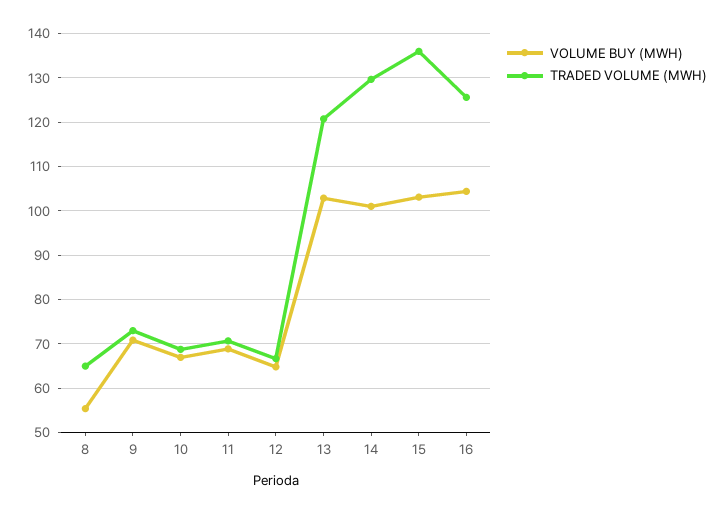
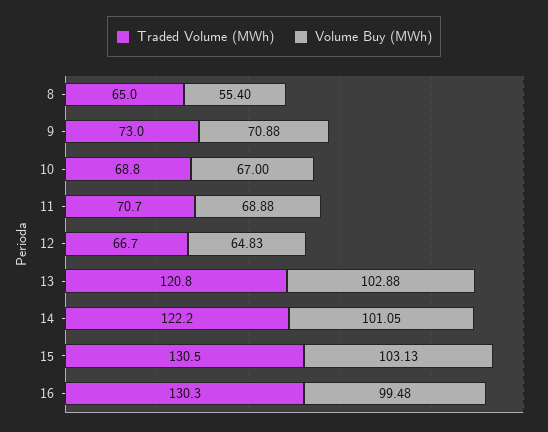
  {
    "VOLUME BUY (MWH)": {
      "8": 55.4,
      "9": 70.88,
      "10": 67,
      "11": 68.88,
      "12": 64.83,
      "13": 102.88,
      "14": 101.05,
      "15": 103.13,
-     "16": 104
+     "16": 99.48
    },
    "TRADED VOLUME (MWH)": {
      "8": 65,
      "9": 73,
      "10": 68.8,
      "11": 70.7,
      "12": 66.7,
      "13": 120.8,
-     "14": 130,
+     "14": 122.2,
-     "15": 136,
+     "15": 130.5,
-     "16": 126
+     "16": 130.3
    }
  }

